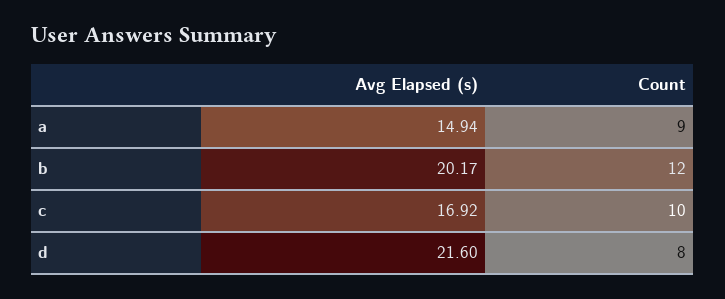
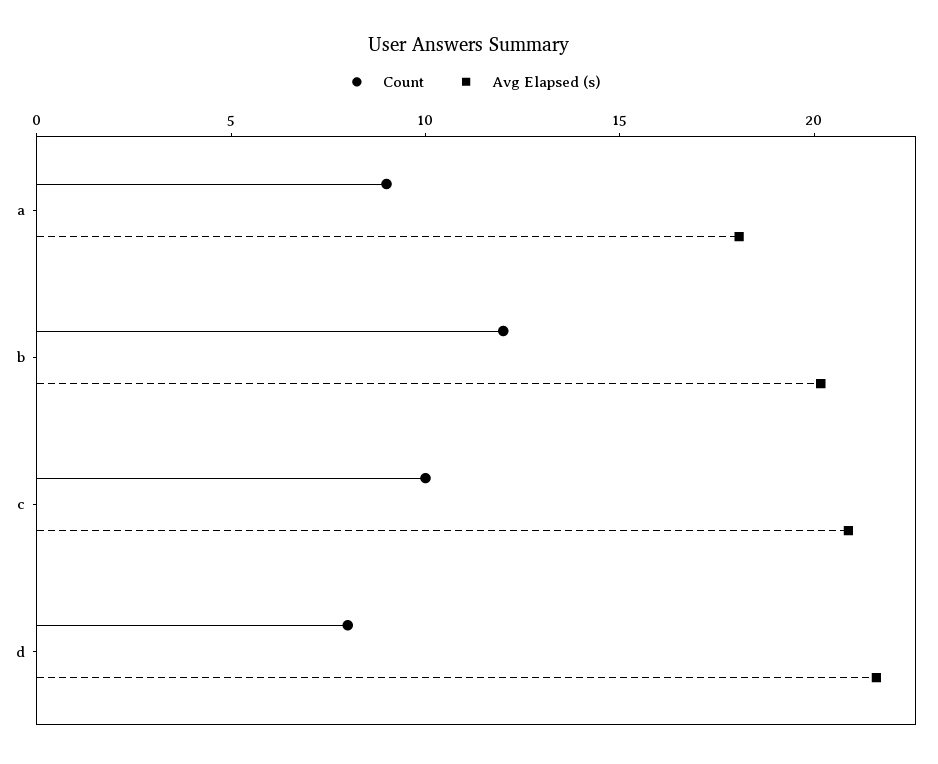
  {
    "Avg Elapsed (s)": {
-     "a": 14.94,
+     "a": 18,
      "b": 20.17,
-     "c": 16.92,
+     "c": 21,
      "d": 21.6
    },
    "Count": {
      "a": 9,
      "b": 12,
      "c": 10,
      "d": 8
    }
  }

